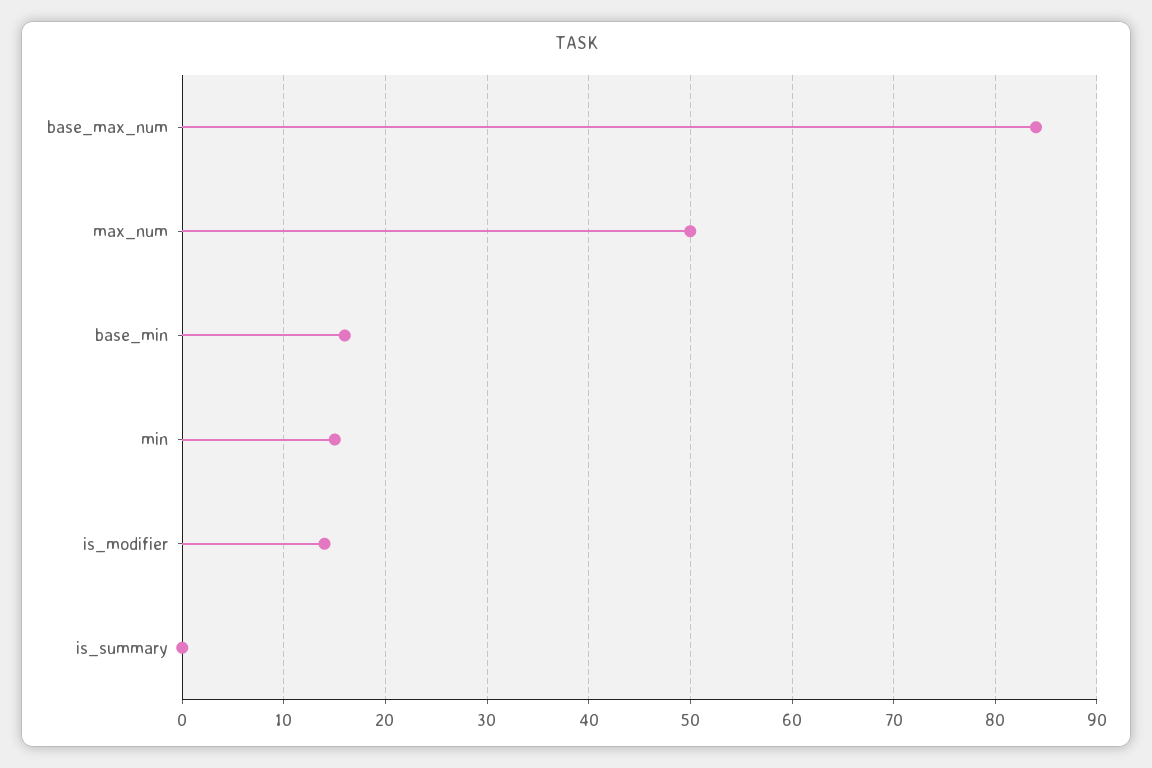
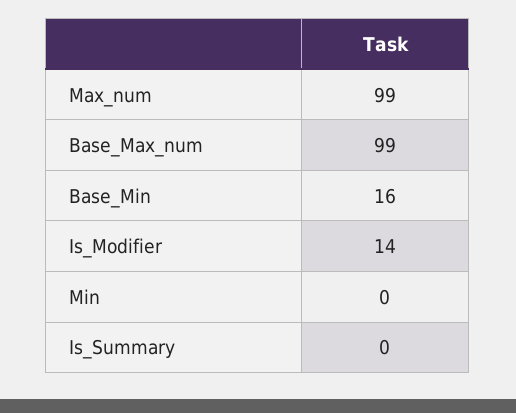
  {
-   "base_max_num": 84,
+   "base_max_num": 99,
-   "max_num": 50,
+   "max_num": 99,
    "base_min": 16,
-   "min": 15,
+   "min": 0,
    "is_modifier": 14,
    "is_summary": 0
  }

